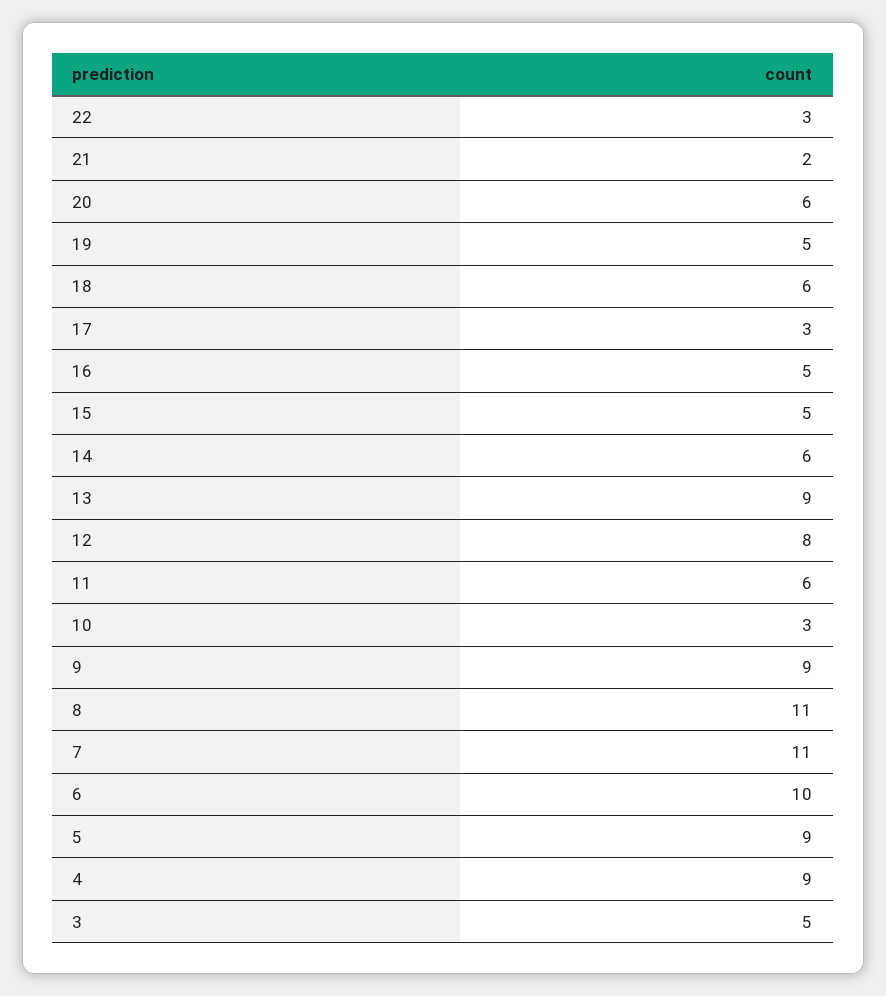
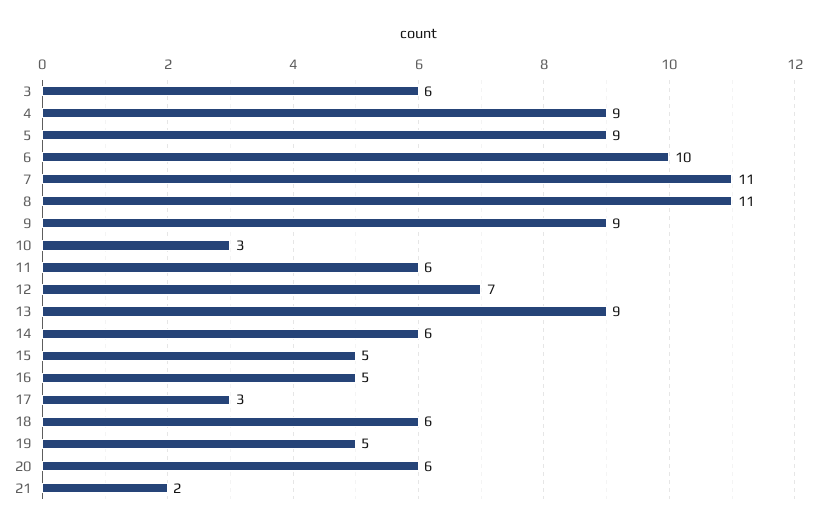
  {
-   "22": 3,
    "21": 2,
    "20": 6,
    "19": 5,
    "18": 6,
    "17": 3,
    "16": 5,
    "15": 5,
    "14": 6,
    "13": 9,
-   "12": 8,
+   "12": 7,
    "11": 6,
    "10": 3,
    "9": 9,
    "8": 11,
    "7": 11,
    "6": 10,
    "5": 9,
    "4": 9,
-   "3": 5
+   "3": 6
  }

